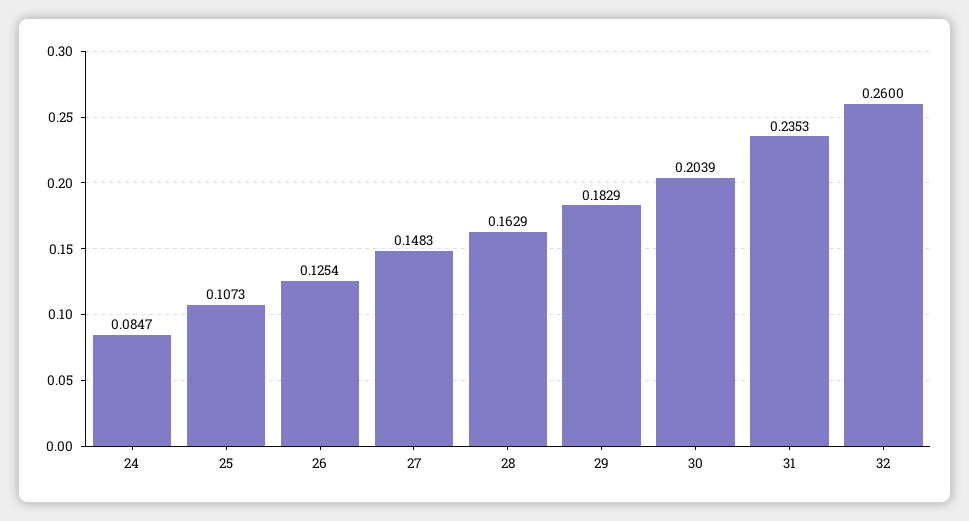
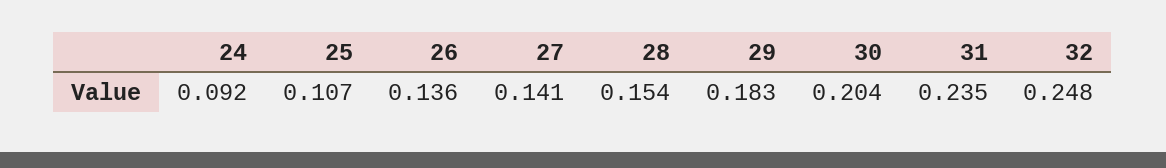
  {
-   "24": 0.0847,
+   "24": 0.092,
    "25": 0.1073,
-   "26": 0.1254,
+   "26": 0.136,
-   "27": 0.1483,
+   "27": 0.141,
-   "28": 0.1629,
+   "28": 0.154,
    "29": 0.1829,
    "30": 0.2039,
    "31": 0.2353,
-   "32": 0.26
+   "32": 0.248
  }

